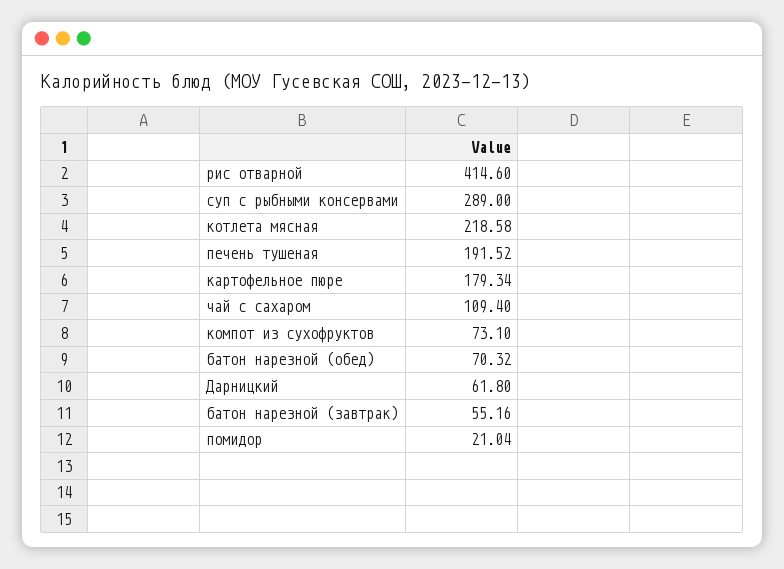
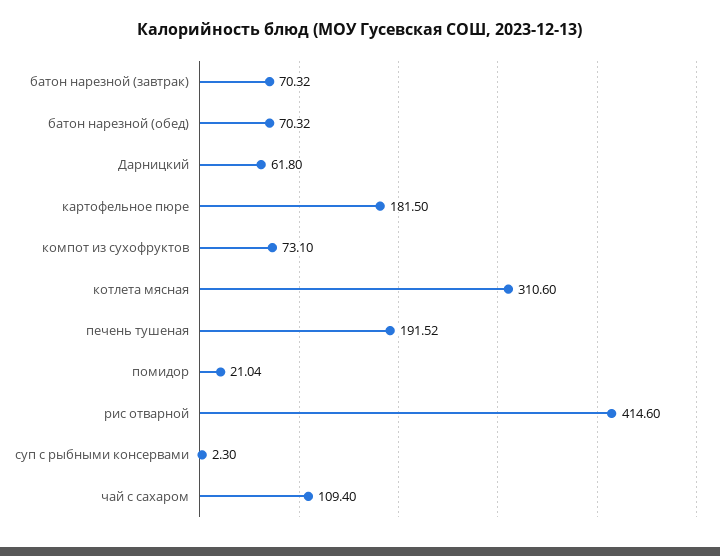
  {
    "рис отварной": 414.6,
-   "суп с рыбными консервами": 289,
+   "суп с рыбными консервами": 2.3,
-   "котлета мясная": 218.58,
+   "котлета мясная": 310.6,
    "печень тушеная": 191.52,
-   "картофельное пюре": 179.34,
+   "картофельное пюре": 181.5,
    "чай с сахаром": 109.4,
    "компот из сухофруктов": 73.1,
    "батон нарезной (обед)": 70.32,
    "Дарницкий": 61.8,
-   "батон нарезной (завтрак)": 55.16,
+   "батон нарезной (завтрак)": 70.32,
    "помидор": 21.04
  }

